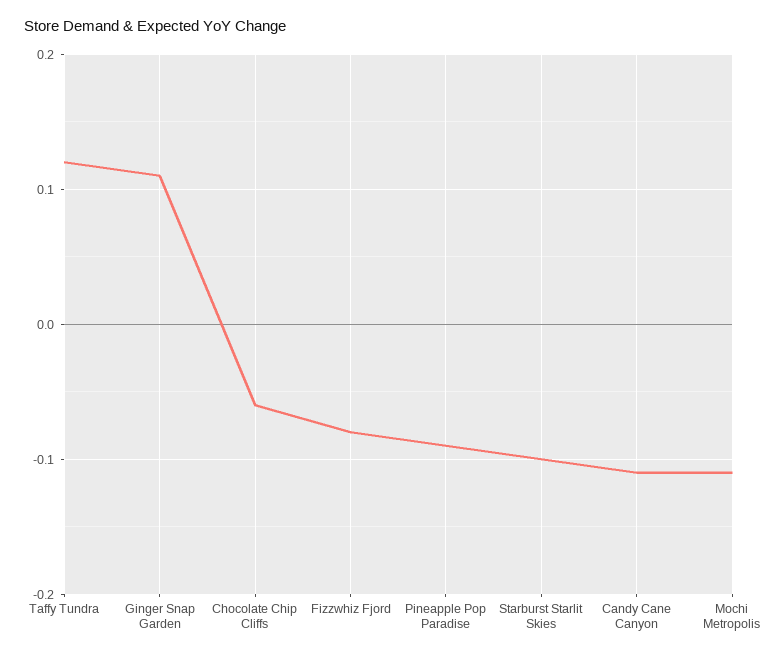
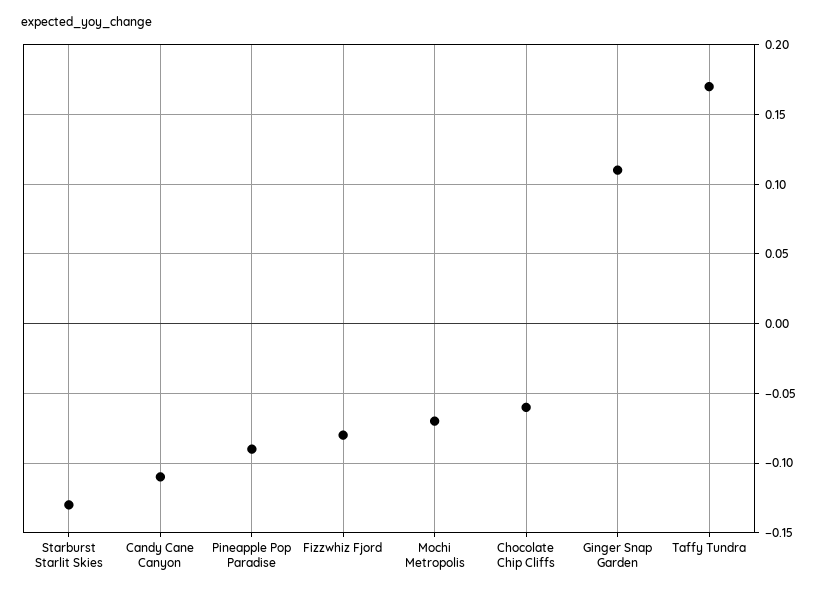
  {
-   "Taffy Tundra": 0.12,
+   "Taffy Tundra": 0.17,
    "Ginger Snap Garden": 0.11,
    "Chocolate Chip Cliffs": -0.06,
    "Fizzwhiz Fjord": -0.08,
    "Pineapple Pop Paradise": -0.09,
-   "Starburst Starlit Skies": -0.1,
+   "Starburst Starlit Skies": -0.13,
    "Candy Cane Canyon": -0.11,
-   "Mochi Metropolis": -0.11
+   "Mochi Metropolis": -0.07
  }

